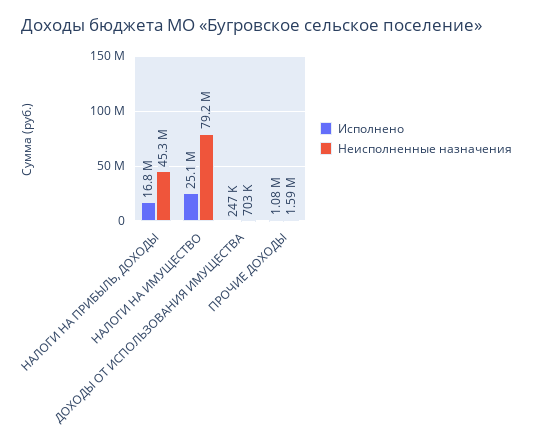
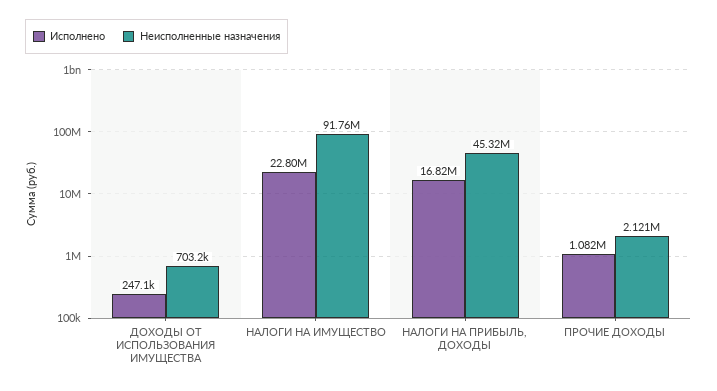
  {
    "Исполнено": {
      "НАЛОГИ НА ПРИБЫЛЬ, ДОХОДЫ": 16820000,
-     "НАЛОГИ НА ИМУЩЕСТВО": 25100000,
+     "НАЛОГИ НА ИМУЩЕСТВО": 22800000,
      "ДОХОДЫ ОТ ИСПОЛЬЗОВАНИЯ ИМУЩЕСТВА": 247100,
      "ПРОЧИЕ ДОХОДЫ": 1082000
    },
    "Неисполненные назначения": {
      "НАЛОГИ НА ПРИБЫЛЬ, ДОХОДЫ": 45320000,
-     "НАЛОГИ НА ИМУЩЕСТВО": 79200000,
+     "НАЛОГИ НА ИМУЩЕСТВО": 91760000,
      "ДОХОДЫ ОТ ИСПОЛЬЗОВАНИЯ ИМУЩЕСТВА": 703200,
-     "ПРОЧИЕ ДОХОДЫ": 1590000
+     "ПРОЧИЕ ДОХОДЫ": 2121000
    }
  }

